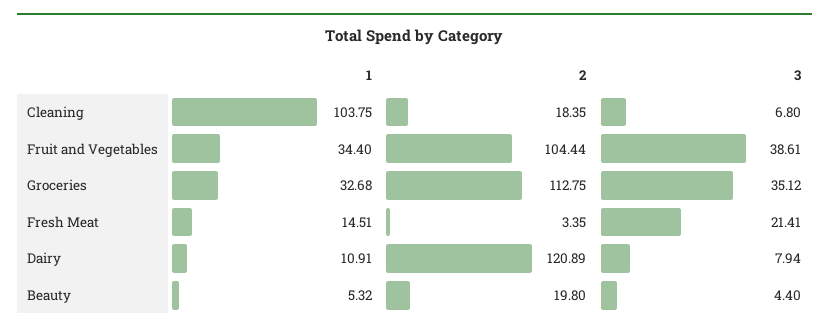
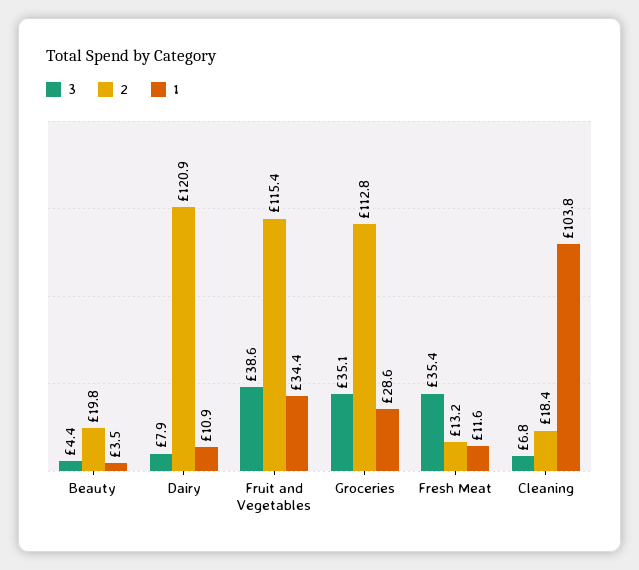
  {
    "1": {
      "Cleaning": 103.75,
      "Fruit and Vegetables": 34.4,
-     "Groceries": 32.68,
+     "Groceries": 28.6,
-     "Fresh Meat": 14.51,
+     "Fresh Meat": 11.6,
      "Dairy": 10.91,
-     "Beauty": 5.32
+     "Beauty": 3.5
    },
    "2": {
      "Cleaning": 18.35,
-     "Fruit and Vegetables": 104.44,
+     "Fruit and Vegetables": 115.4,
      "Groceries": 112.75,
-     "Fresh Meat": 3.35,
+     "Fresh Meat": 13.2,
      "Dairy": 120.89,
      "Beauty": 19.8
    },
    "3": {
      "Cleaning": 6.8,
      "Fruit and Vegetables": 38.61,
      "Groceries": 35.12,
-     "Fresh Meat": 21.41,
+     "Fresh Meat": 35.4,
      "Dairy": 7.94,
      "Beauty": 4.4
    }
  }

